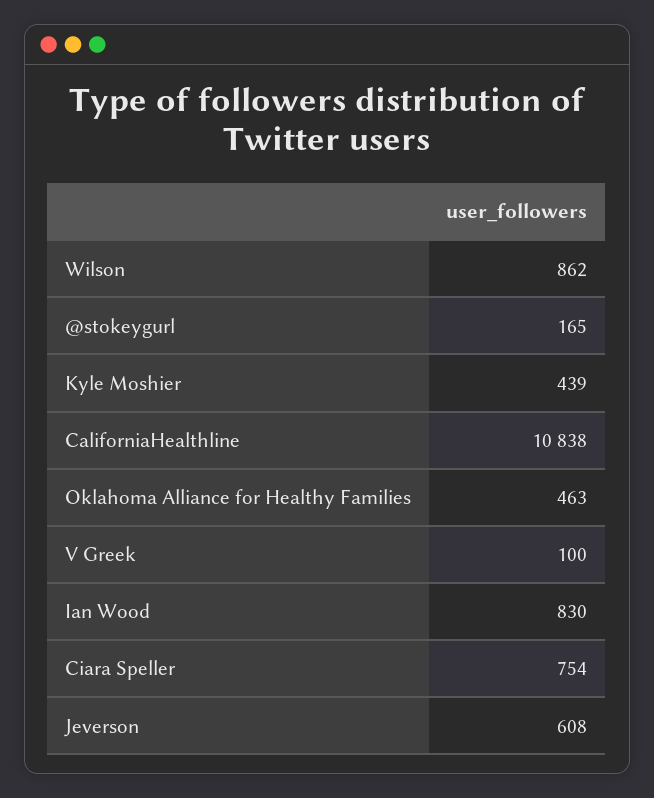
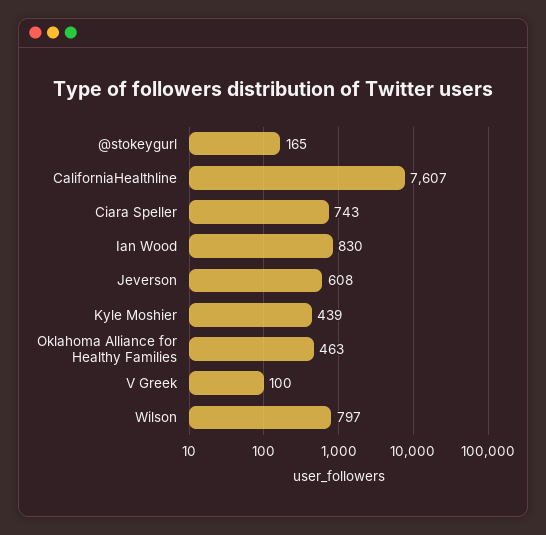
  {
-   "Wilson": 862,
+   "Wilson": 797,
    "@stokeygurl": 165,
    "Kyle Moshier": 439,
-   "CaliforniaHealthline": 10838,
+   "CaliforniaHealthline": 7607,
    "Oklahoma Alliance for Healthy Families": 463,
    "V Greek": 100,
    "Ian Wood": 830,
-   "Ciara Speller": 754,
+   "Ciara Speller": 743,
    "Jeverson": 608
  }

